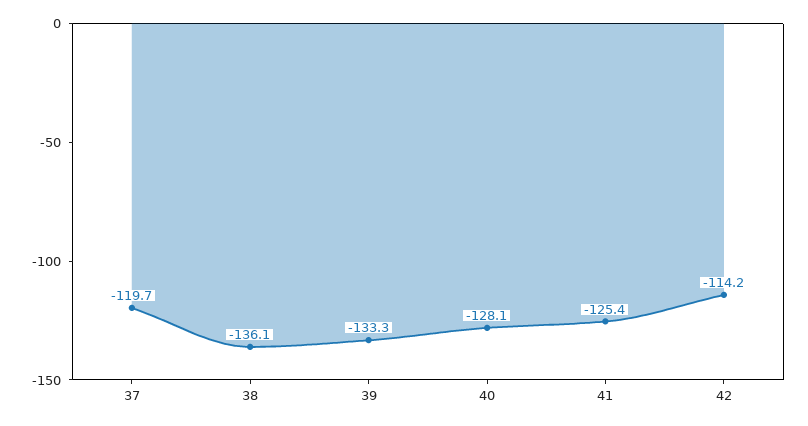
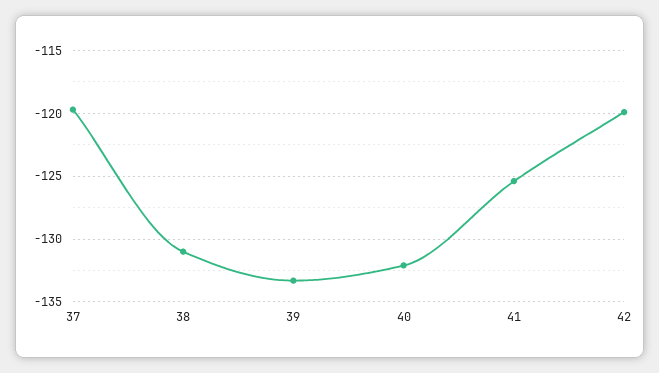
  {
    "37": -119.7,
-   "38": -136.1,
+   "38": -131,
    "39": -133.3,
-   "40": -128.1,
+   "40": -132,
    "41": -125.4,
-   "42": -114.2
+   "42": -120
  }

